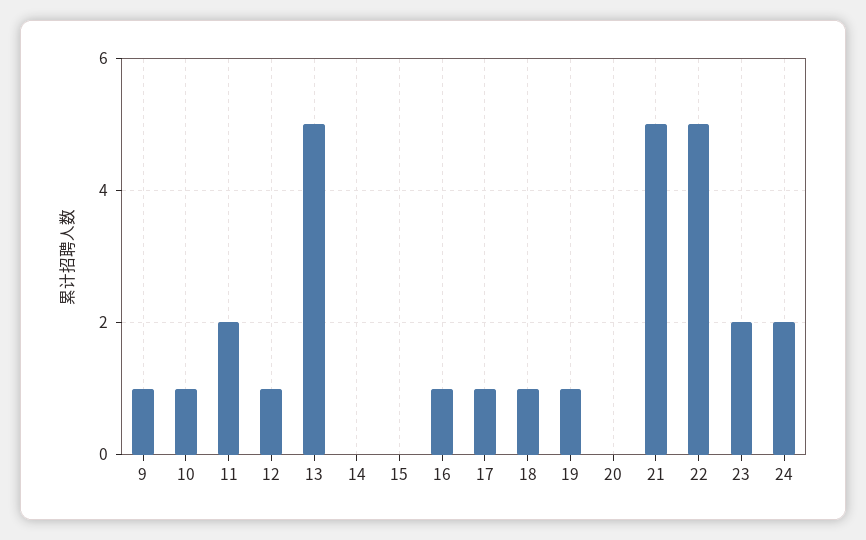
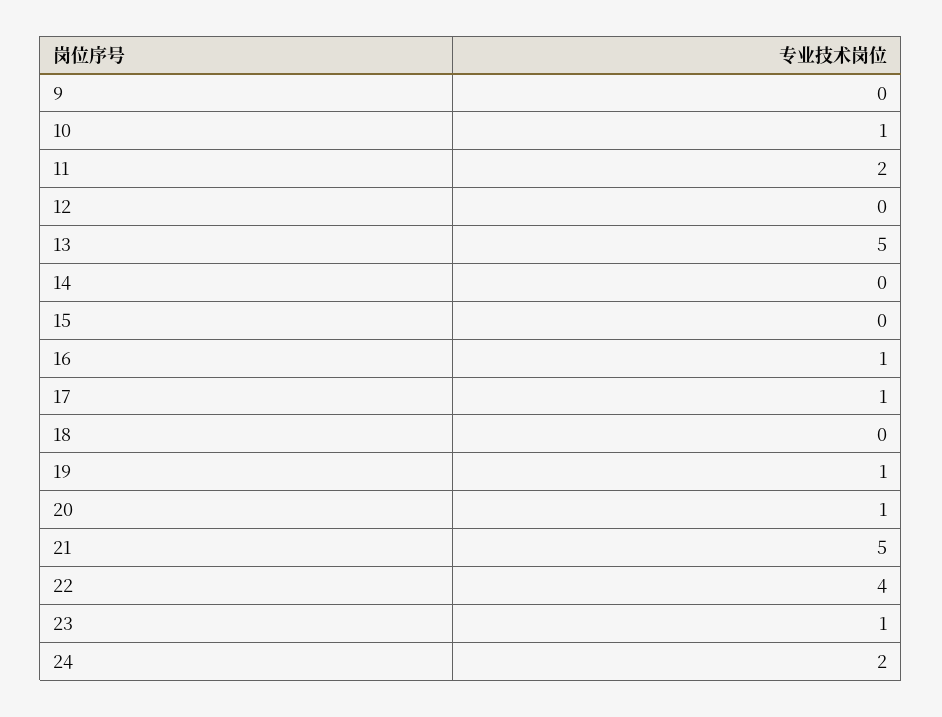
  {
-   "9": 1,
+   "9": 0,
    "10": 1,
    "11": 2,
-   "12": 1,
+   "12": 0,
    "13": 5,
    "14": 0,
    "15": 0,
    "16": 1,
    "17": 1,
-   "18": 1,
+   "18": 0,
    "19": 1,
-   "20": 0,
+   "20": 1,
    "21": 5,
-   "22": 5,
+   "22": 4,
-   "23": 2,
+   "23": 1,
    "24": 2
  }

